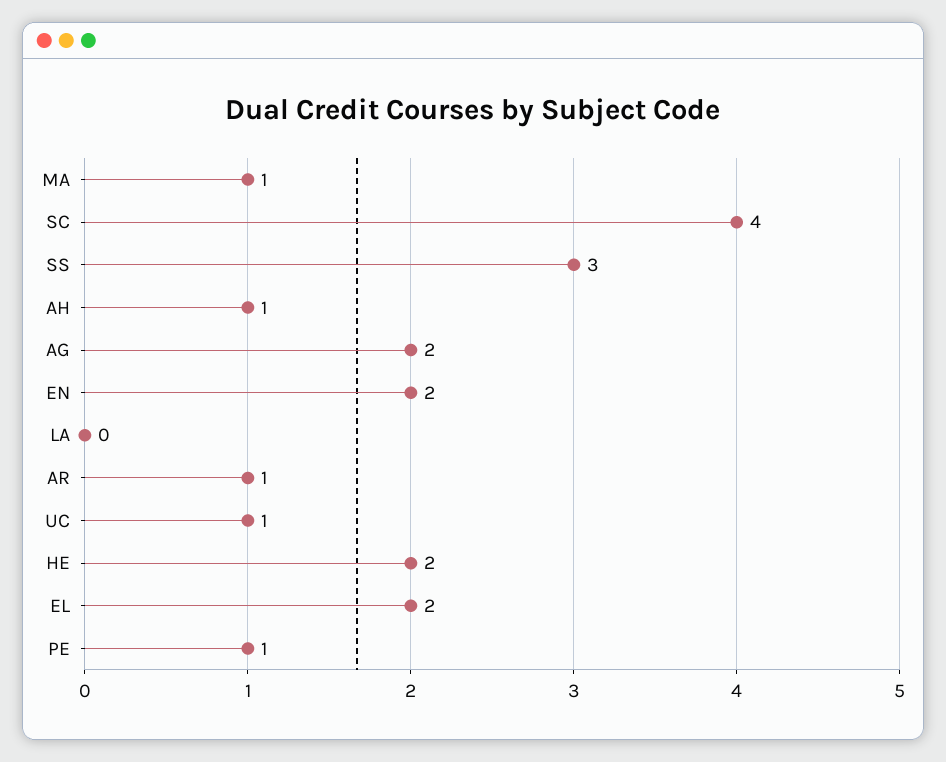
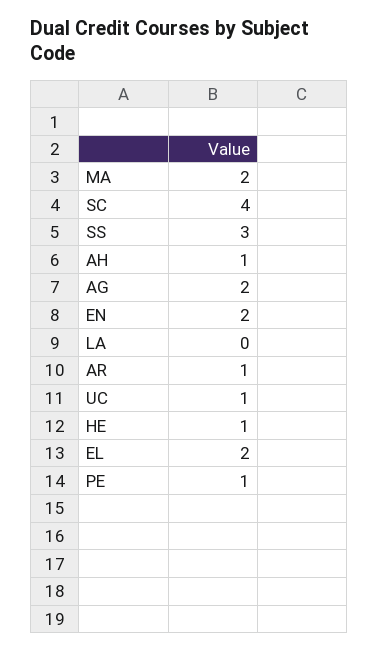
  {
-   "MA": 1,
+   "MA": 2,
    "SC": 4,
    "SS": 3,
    "AH": 1,
    "AG": 2,
    "EN": 2,
    "LA": 0,
    "AR": 1,
    "UC": 1,
-   "HE": 2,
+   "HE": 1,
    "EL": 2,
    "PE": 1
  }

